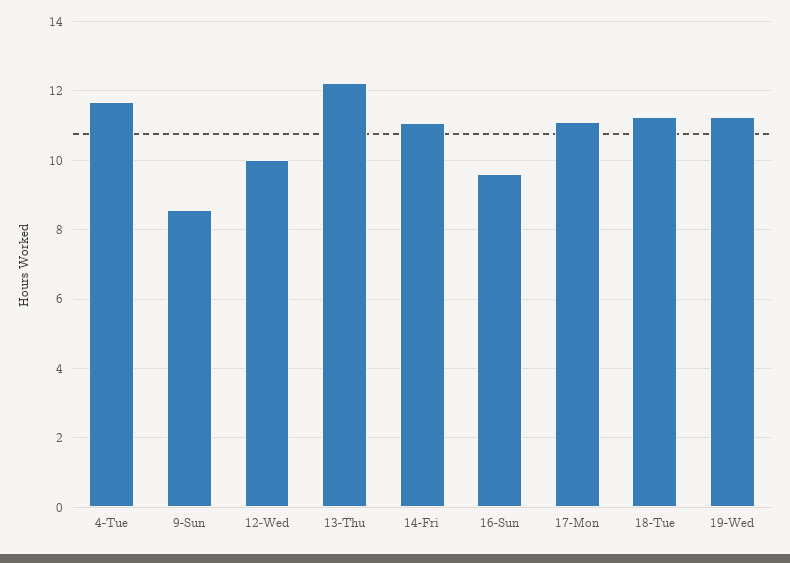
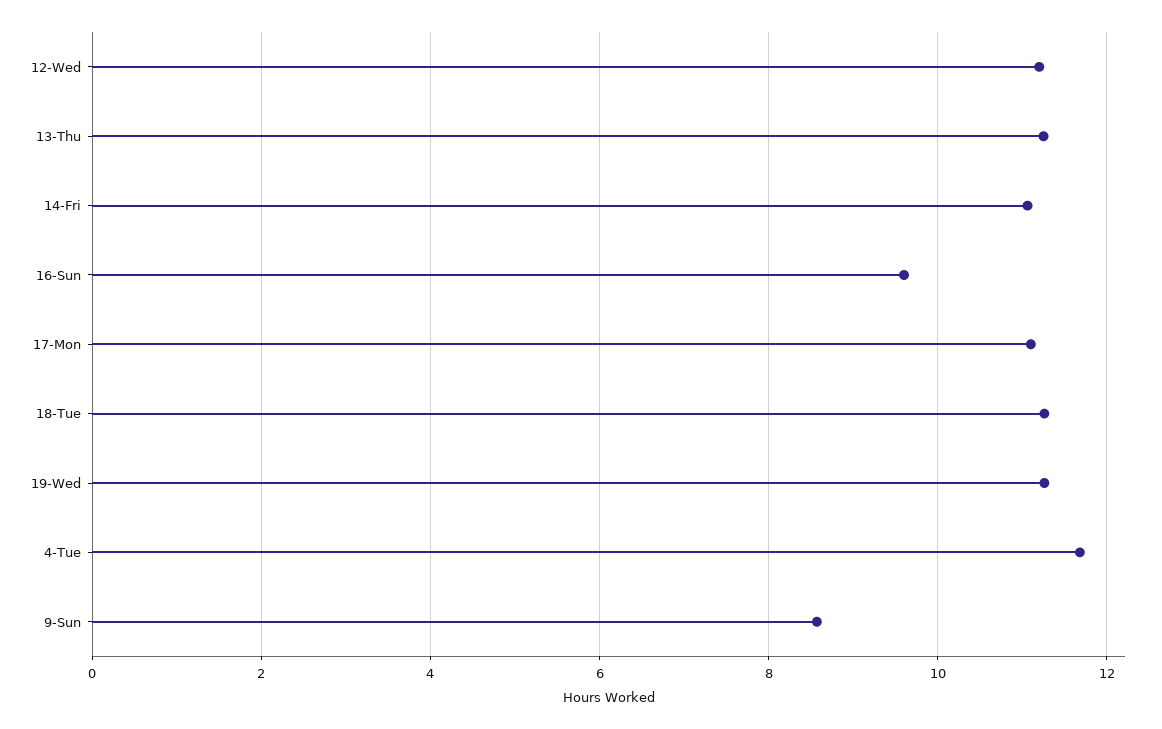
  {
    "4-Tue": 11.6,
    "9-Sun": 8.6,
-   "12-Wed": 10,
+   "12-Wed": 11.2,
-   "13-Thu": 12.2,
+   "13-Thu": 11.2,
    "14-Fri": 11,
    "16-Sun": 9.6,
    "17-Mon": 11.2,
    "18-Tue": 11.2,
    "19-Wed": 11.2
  }

